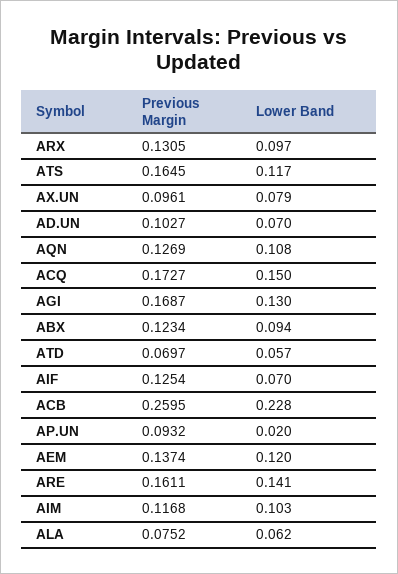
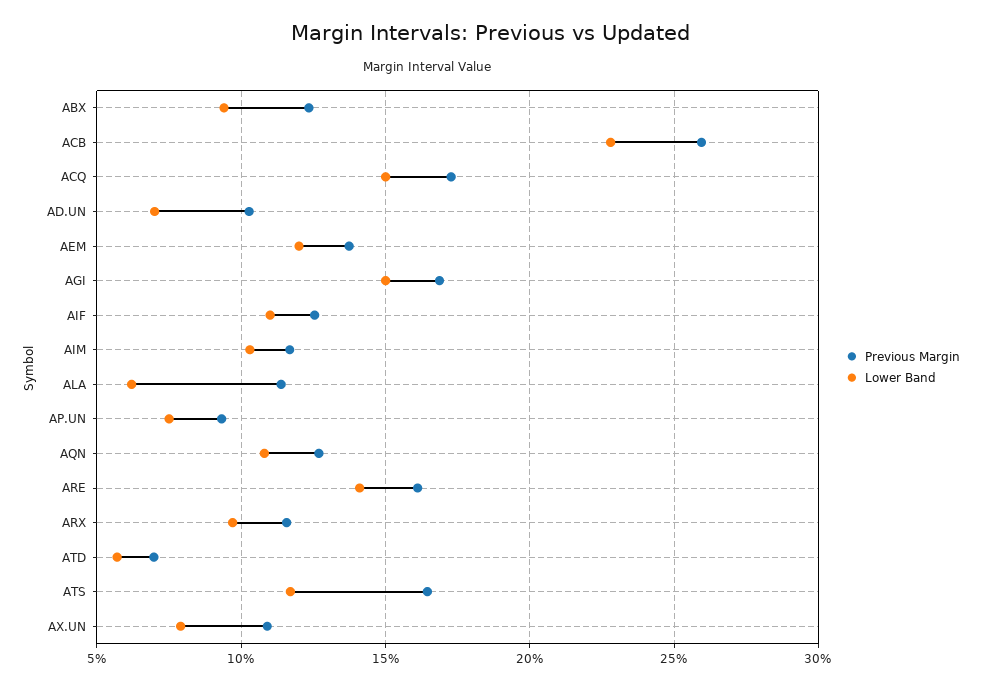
  {
    "Previous Margin": {
-     "ARX": 0.1305,
+     "ARX": 0.115,
      "ATS": 0.1645,
-     "AX.UN": 0.0961,
+     "AX.UN": 0.11,
      "AD.UN": 0.1027,
      "AQN": 0.1269,
      "ACQ": 0.1727,
      "AGI": 0.1687,
      "ABX": 0.1234,
      "ATD": 0.0697,
      "AIF": 0.1254,
      "ACB": 0.2595,
      "AP.UN": 0.0932,
      "AEM": 0.1374,
      "ARE": 0.1611,
      "AIM": 0.1168,
-     "ALA": 0.0752
+     "ALA": 0.115
    },
    "Lower Band": {
      "ARX": 0.097,
      "ATS": 0.117,
      "AX.UN": 0.079,
      "AD.UN": 0.07,
      "AQN": 0.108,
      "ACQ": 0.15,
-     "AGI": 0.13,
+     "AGI": 0.15,
      "ABX": 0.094,
      "ATD": 0.057,
-     "AIF": 0.07,
+     "AIF": 0.11,
      "ACB": 0.228,
-     "AP.UN": 0.02,
+     "AP.UN": 0.075,
      "AEM": 0.12,
      "ARE": 0.141,
      "AIM": 0.103,
      "ALA": 0.062
    }
  }

